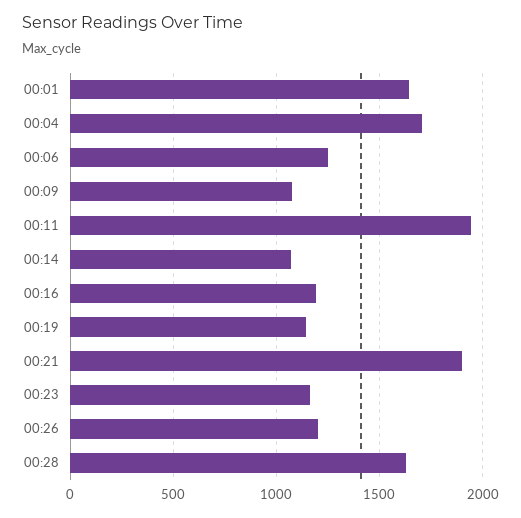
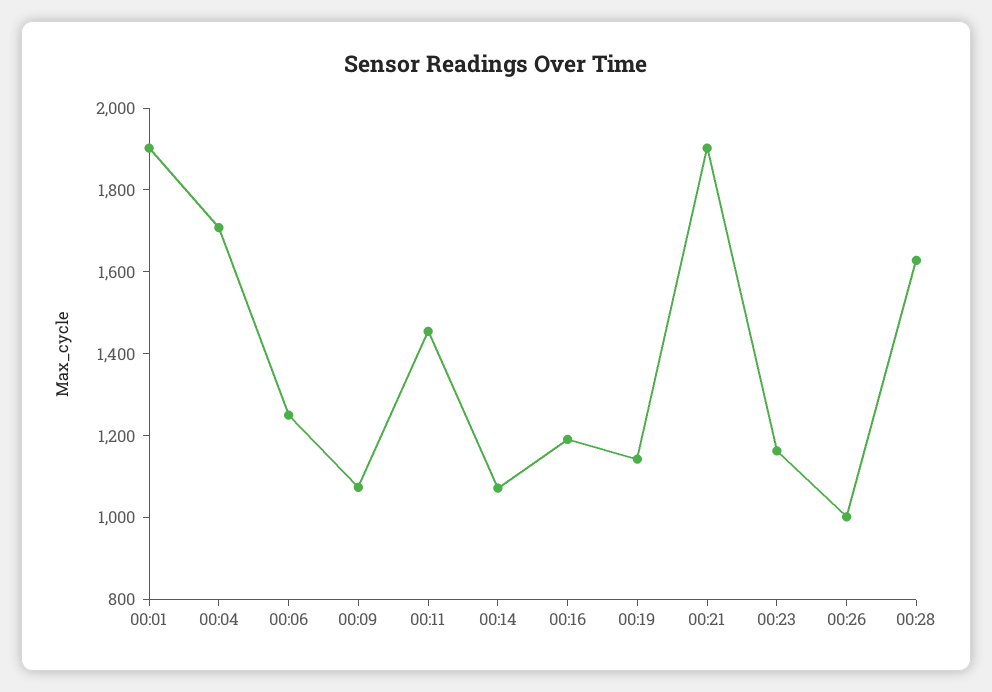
  {
-   "00:01": 1650,
+   "00:01": 1900,
    "00:04": 1700,
    "00:06": 1250,
    "00:09": 1050,
-   "00:11": 1950,
+   "00:11": 1450,
    "00:14": 1050,
    "00:16": 1200,
    "00:19": 1150,
    "00:21": 1900,
    "00:23": 1150,
-   "00:26": 1200,
+   "00:26": 1000,
    "00:28": 1650
  }

